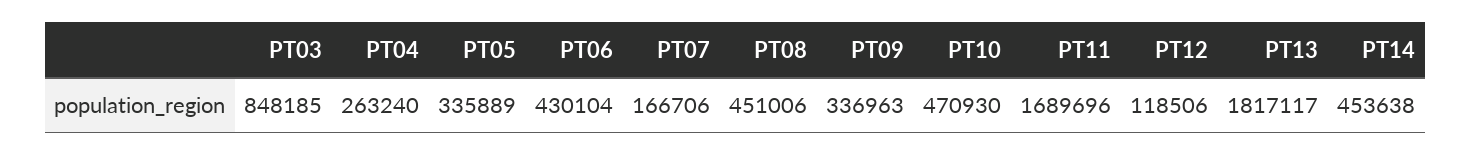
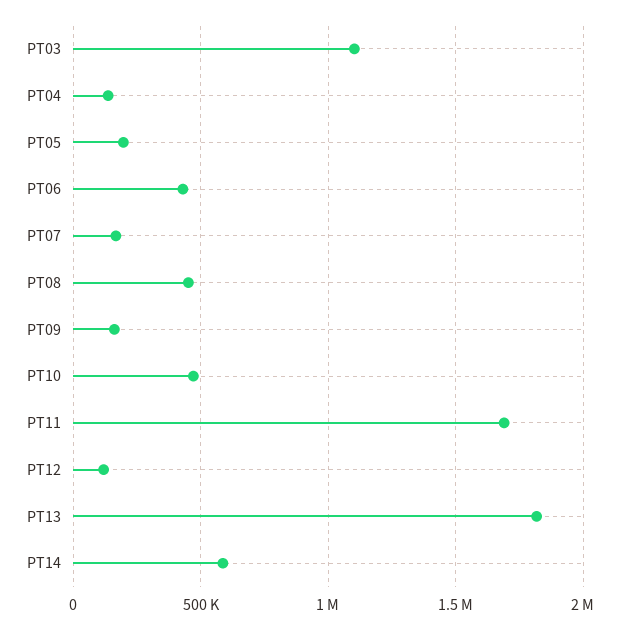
  {
-   "PT03": 848185,
+   "PT03": 1100000,
-   "PT04": 263240,
+   "PT04": 150000,
-   "PT05": 335889,
+   "PT05": 200000,
    "PT06": 430104,
    "PT07": 166706,
    "PT08": 451006,
-   "PT09": 336963,
+   "PT09": 150000,
    "PT10": 470930,
    "PT11": 1689696,
    "PT12": 118506,
    "PT13": 1817117,
-   "PT14": 453638
+   "PT14": 600000
  }

